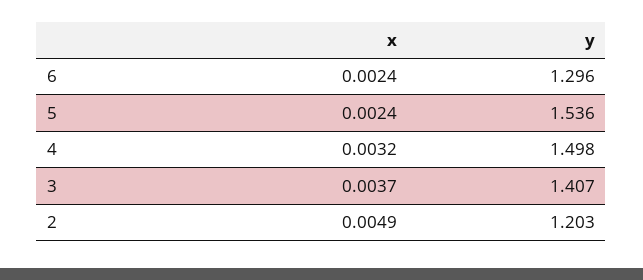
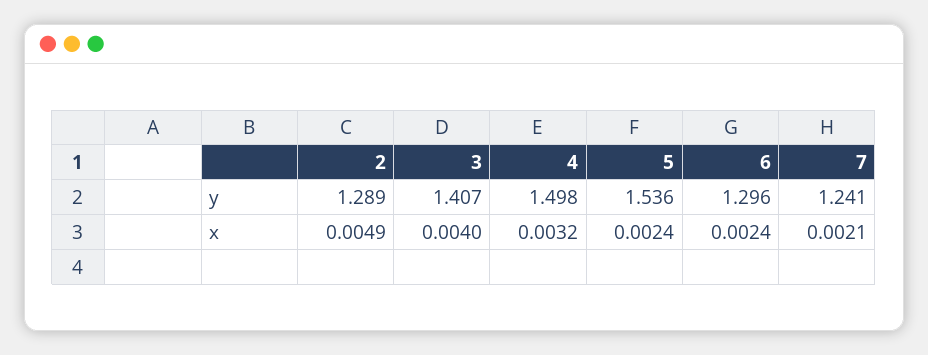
  {
    "x": {
      "6": 0.0024,
      "5": 0.0024,
      "4": 0.0032,
-     "3": 0.0037,
+     "3": 0.004,
-     "2": 0.0049
+     "2": 0.0049,
+     "7": 0.0021
    },
    "y": {
      "6": 1.296,
      "5": 1.536,
      "4": 1.498,
      "3": 1.407,
-     "2": 1.203
+     "2": 1.289,
+     "7": 1.241
    }
  }

